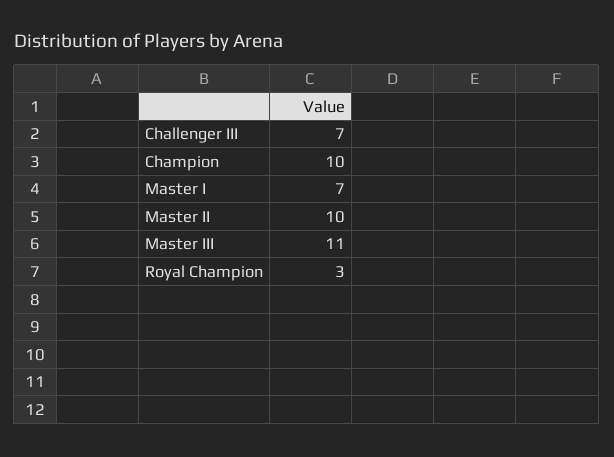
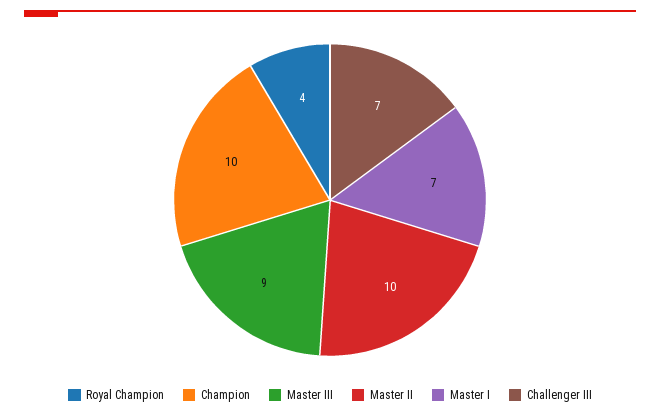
  {
    "Challenger III": 7,
    "Champion": 10,
    "Master I": 7,
    "Master II": 10,
-   "Master III": 11,
+   "Master III": 9,
-   "Royal Champion": 3
+   "Royal Champion": 4
  }

